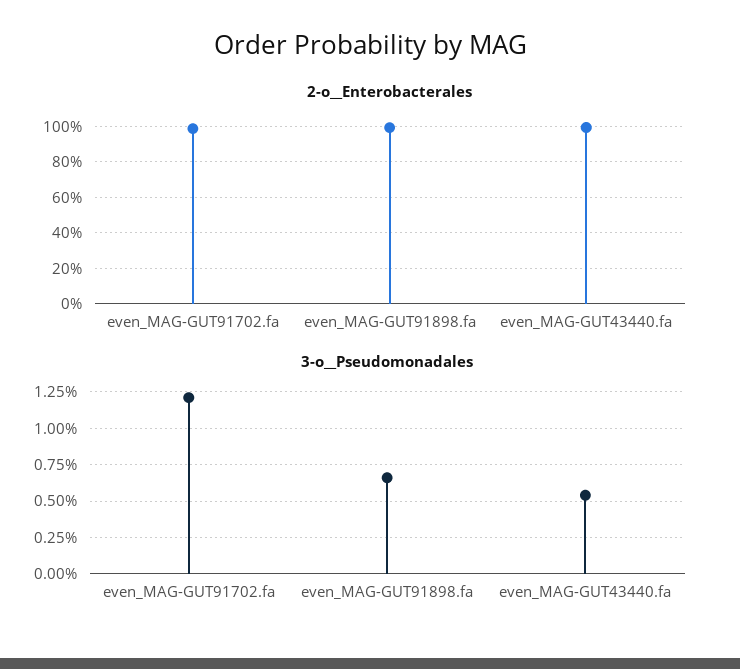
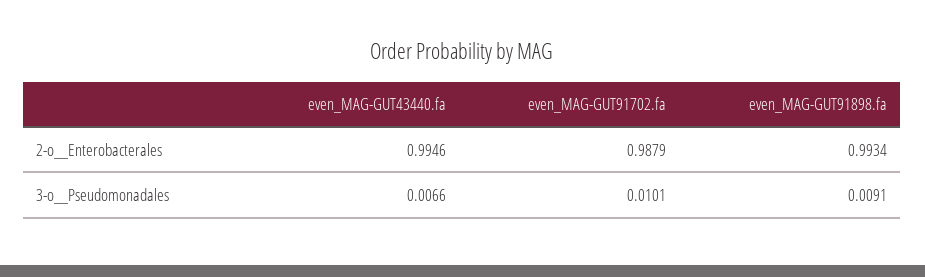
  {
    "2-o__Enterobacterales": {
      "even_MAG-GUT91702.fa": 0.9879,
      "even_MAG-GUT91898.fa": 0.9934,
      "even_MAG-GUT43440.fa": 0.9946
    },
    "3-o__Pseudomonadales": {
-     "even_MAG-GUT91702.fa": 0.012,
+     "even_MAG-GUT91702.fa": 0.0101,
-     "even_MAG-GUT91898.fa": 0.0065,
+     "even_MAG-GUT91898.fa": 0.0091,
-     "even_MAG-GUT43440.fa": 0.0055
+     "even_MAG-GUT43440.fa": 0.0066
    }
  }

